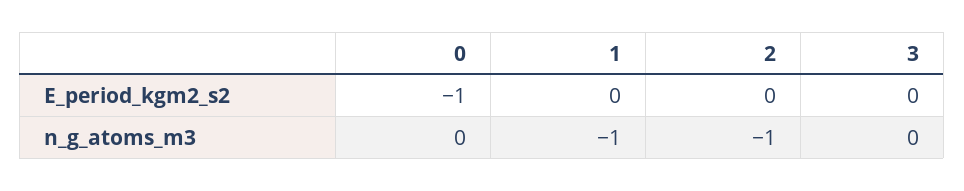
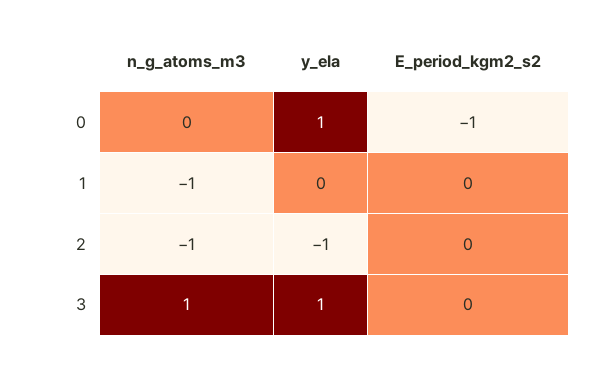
  {
    "0": {
      "E_period_kgm2_s2": -1,
-     "n_g_atoms_m3": 0
+     "n_g_atoms_m3": 0,
+     "y_ela": 1
    },
    "1": {
      "E_period_kgm2_s2": 0,
-     "n_g_atoms_m3": -1
+     "n_g_atoms_m3": -1,
+     "y_ela": 0
    },
    "2": {
      "E_period_kgm2_s2": 0,
-     "n_g_atoms_m3": -1
+     "n_g_atoms_m3": -1,
+     "y_ela": -1
    },
    "3": {
      "E_period_kgm2_s2": 0,
-     "n_g_atoms_m3": 0
+     "n_g_atoms_m3": 1,
+     "y_ela": 1
    }
  }

